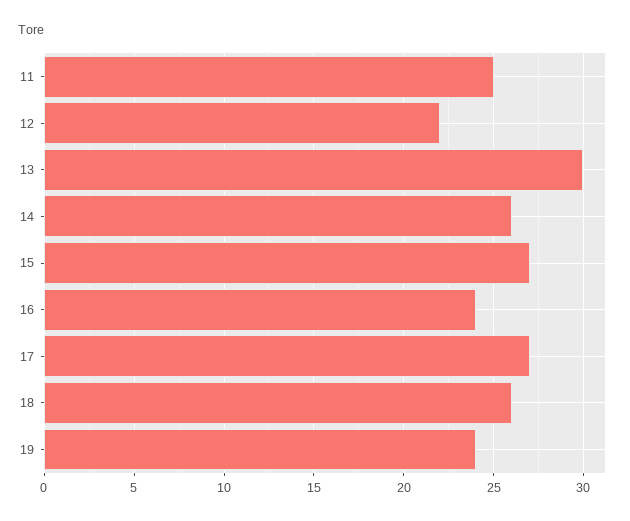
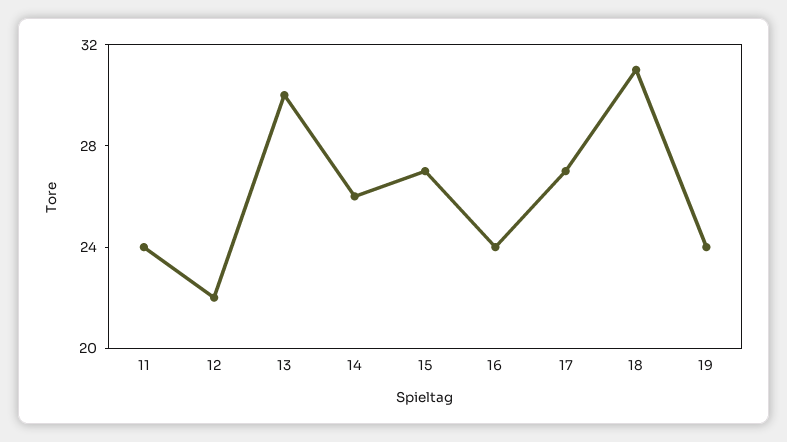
  {
-   "11": 25,
+   "11": 24,
    "12": 22,
    "13": 30,
    "14": 26,
    "15": 27,
    "16": 24,
    "17": 27,
-   "18": 26,
+   "18": 31,
    "19": 24
  }

